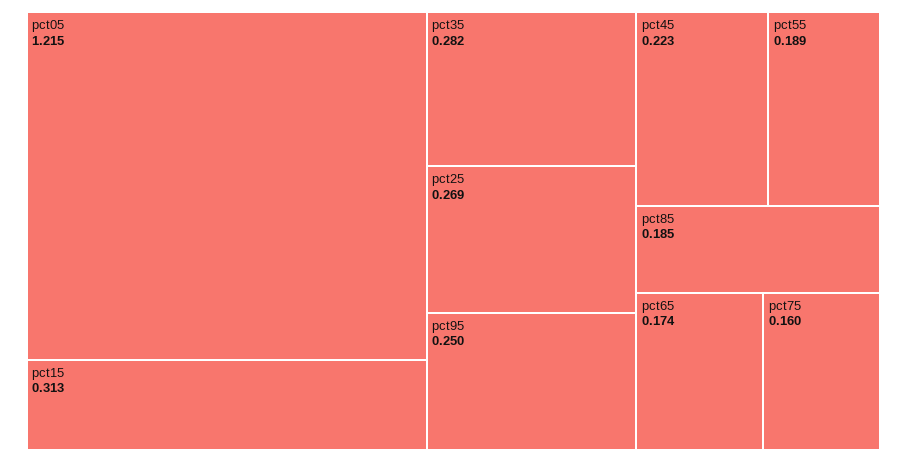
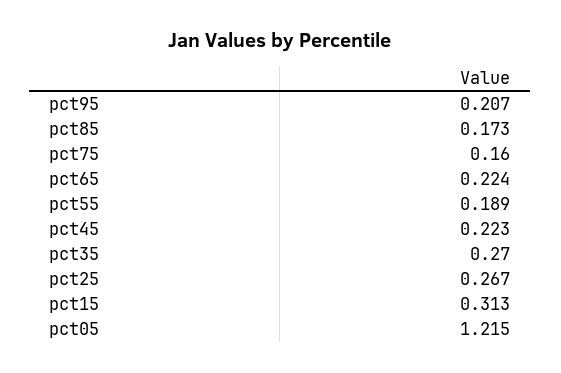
  {
    "pct05": 1.215,
    "pct15": 0.313,
-   "pct35": 0.282,
+   "pct35": 0.27,
-   "pct25": 0.269,
+   "pct25": 0.267,
-   "pct95": 0.25,
+   "pct95": 0.207,
    "pct45": 0.223,
    "pct55": 0.189,
-   "pct85": 0.185,
+   "pct85": 0.173,
-   "pct65": 0.174,
+   "pct65": 0.224,
    "pct75": 0.16
  }

